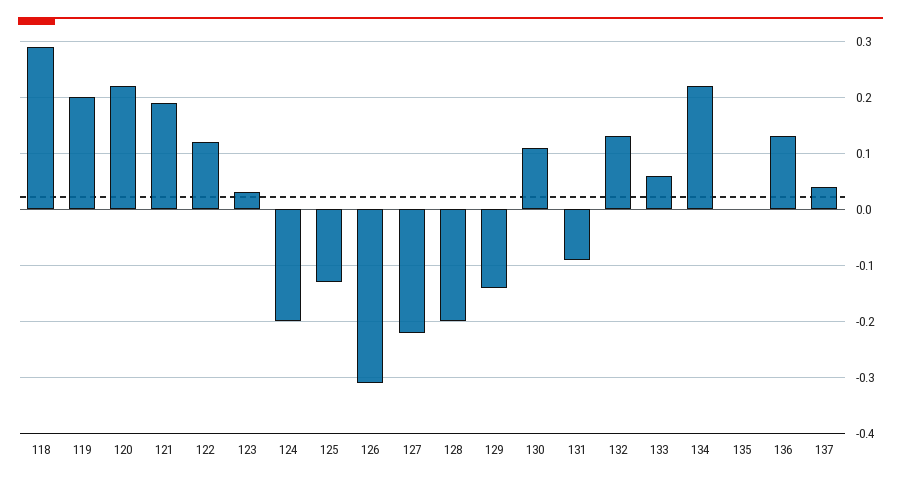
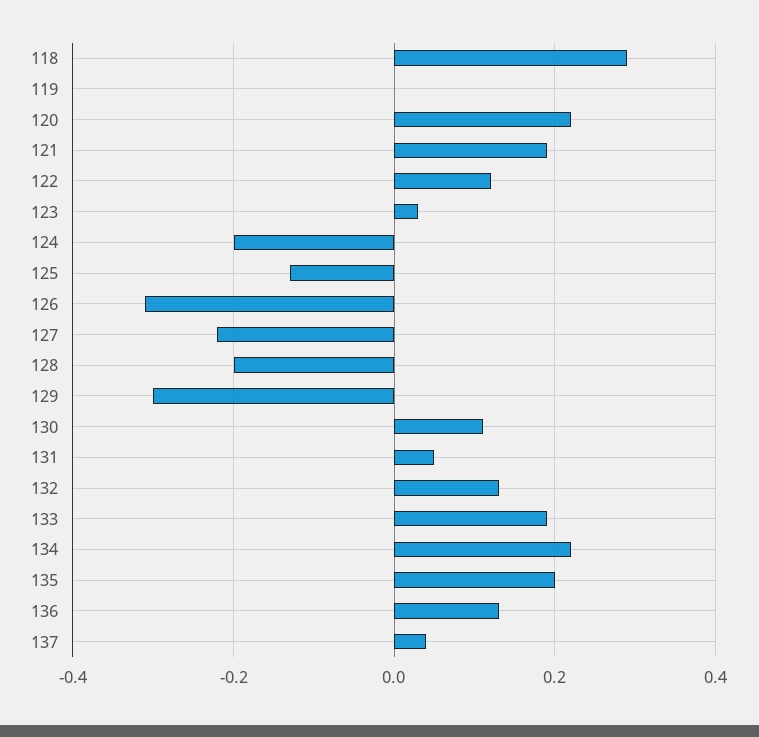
  {
    "118": 0.3,
-   "119": 0.2,
+   "119": 0,
    "120": 0.2,
    "121": 0.2,
    "122": 0.1,
    "123": 0.05,
    "124": -0.2,
    "125": -0.15,
    "126": -0.3,
    "127": -0.2,
    "128": -0.2,
-   "129": -0.15,
+   "129": -0.3,
    "130": 0.1,
-   "131": -0.1,
+   "131": 0.05,
    "132": 0.15,
-   "133": 0.05,
+   "133": 0.2,
    "134": 0.2,
-   "135": 0,
+   "135": 0.2,
    "136": 0.15,
    "137": 0.05
  }

